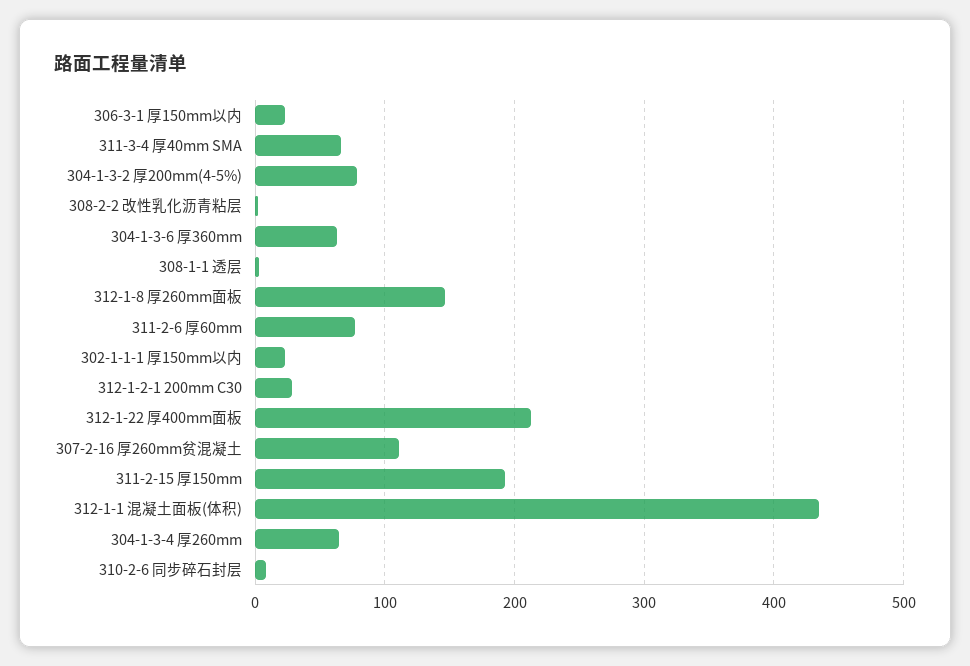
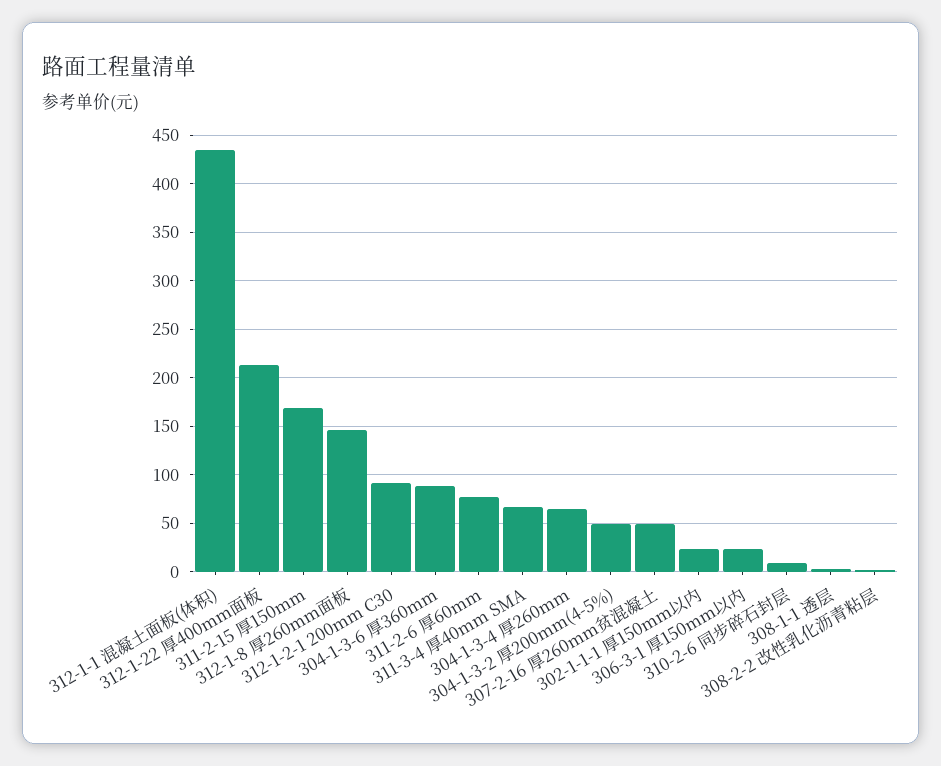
  {
    "306-3-1 厚150mm以内": 20,
    "311-3-4 厚40mm SMA": 70,
-   "304-1-3-2 厚200mm(4-5%)": 80,
+   "304-1-3-2 厚200mm(4-5%)": 50,
    "308-2-2 改性乳化沥青粘层": 0,
-   "304-1-3-6 厚360mm": 60,
+   "304-1-3-6 厚360mm": 90,
    "308-1-1 透层": 0,
    "312-1-8 厚260mm面板": 150,
    "311-2-6 厚60mm": 80,
    "302-1-1-1 厚150mm以内": 20,
-   "312-1-2-1 200mm C30": 30,
+   "312-1-2-1 200mm C30": 90,
    "312-1-22 厚400mm面板": 210,
-   "307-2-16 厚260mm贫混凝土": 110,
+   "307-2-16 厚260mm贫混凝土": 50,
-   "311-2-15 厚150mm": 190,
+   "311-2-15 厚150mm": 170,
    "312-1-1 混凝土面板(体积)": 430,
    "304-1-3-4 厚260mm": 60,
    "310-2-6 同步碎石封层": 10
  }

